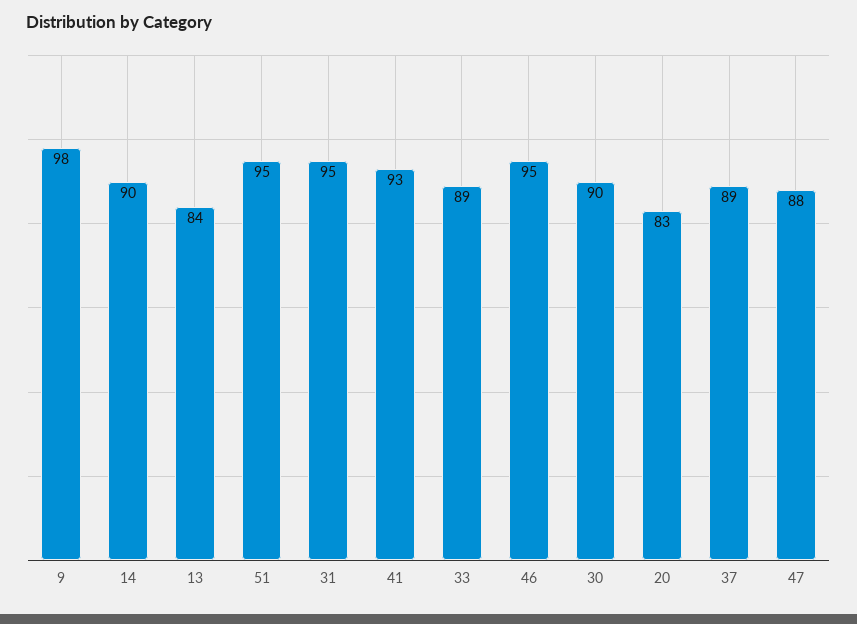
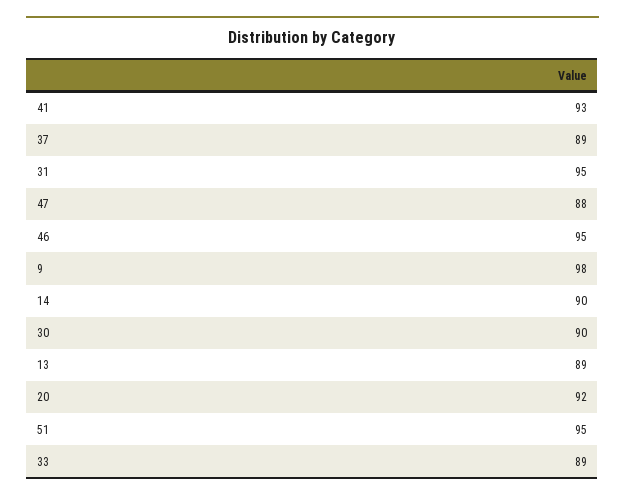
  {
    "9": 98,
    "14": 90,
-   "13": 84,
+   "13": 89,
    "51": 95,
    "31": 95,
    "41": 93,
    "33": 89,
    "46": 95,
    "30": 90,
-   "20": 83,
+   "20": 92,
    "37": 89,
    "47": 88
  }

